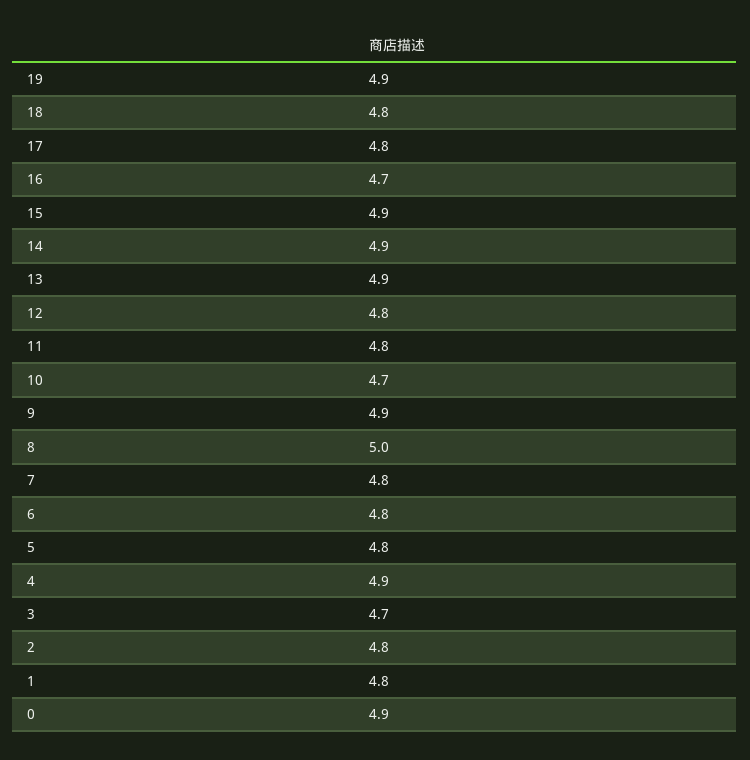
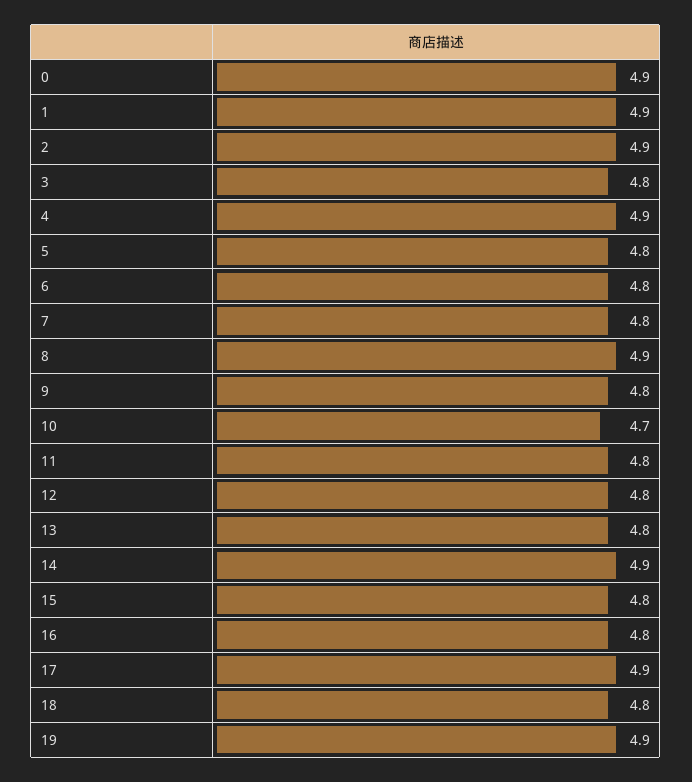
  {
    "19": 4.9,
    "18": 4.8,
-   "17": 4.8,
+   "17": 4.9,
-   "16": 4.7,
+   "16": 4.8,
-   "15": 4.9,
+   "15": 4.8,
    "14": 4.9,
-   "13": 4.9,
+   "13": 4.8,
    "12": 4.8,
    "11": 4.8,
    "10": 4.7,
-   "9": 4.9,
+   "9": 4.8,
-   "8": 5,
+   "8": 4.9,
    "7": 4.8,
    "6": 4.8,
    "5": 4.8,
    "4": 4.9,
-   "3": 4.7,
+   "3": 4.8,
-   "2": 4.8,
+   "2": 4.9,
-   "1": 4.8,
+   "1": 4.9,
    "0": 4.9
  }

